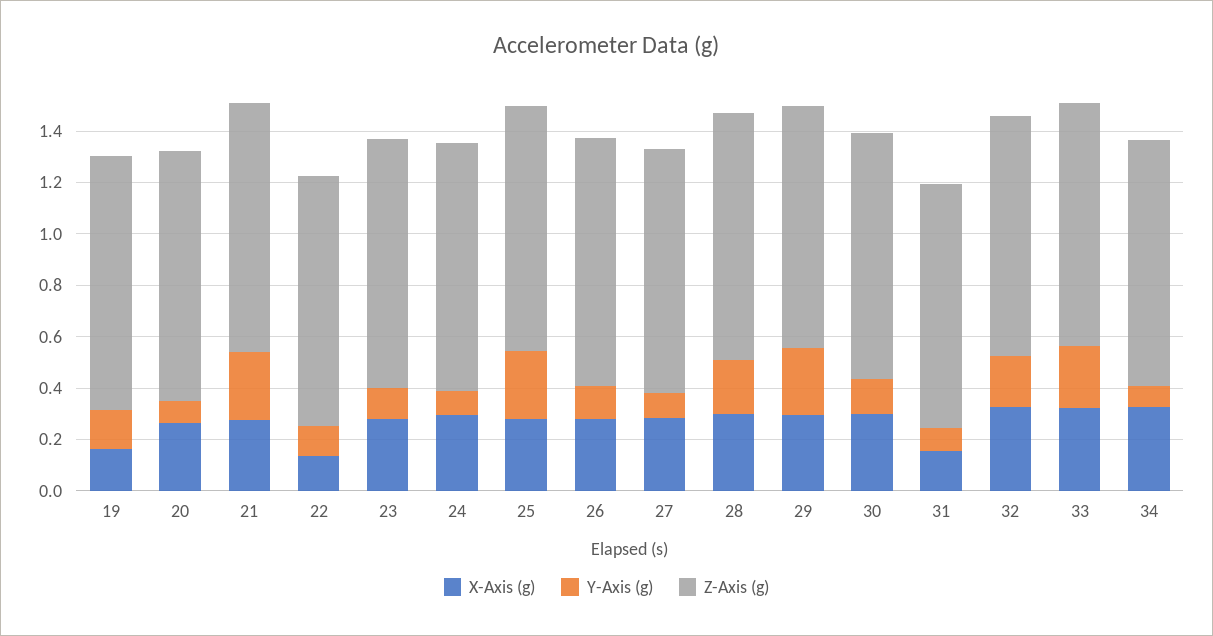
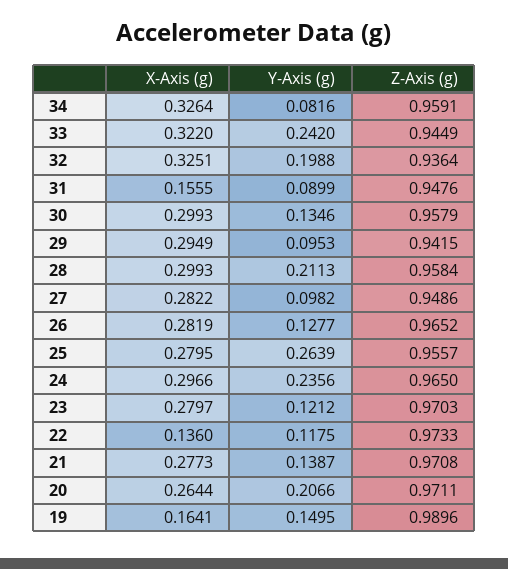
  {
    "X-Axis (g)": {
      "19": 0.1641,
      "20": 0.2644,
      "21": 0.2773,
      "22": 0.136,
      "23": 0.2797,
      "24": 0.2966,
      "25": 0.2795,
      "26": 0.2819,
      "27": 0.2822,
      "28": 0.2993,
      "29": 0.2949,
      "30": 0.2993,
      "31": 0.1555,
      "32": 0.3251,
      "33": 0.322,
      "34": 0.3264
    },
    "Y-Axis (g)": {
      "19": 0.1495,
-     "20": 0.1,
+     "20": 0.2066,
-     "21": 0.25,
+     "21": 0.1387,
      "22": 0.1175,
      "23": 0.1212,
-     "24": 0.1,
+     "24": 0.2356,
      "25": 0.2639,
      "26": 0.1277,
      "27": 0.0982,
      "28": 0.2113,
-     "29": 0.25,
+     "29": 0.0953,
      "30": 0.1346,
      "31": 0.0899,
      "32": 0.1988,
      "33": 0.242,
      "34": 0.0816
    },
    "Z-Axis (g)": {
      "19": 0.9896,
      "20": 0.9711,
      "21": 0.9708,
      "22": 0.9733,
      "23": 0.9703,
      "24": 0.965,
      "25": 0.9557,
      "26": 0.9652,
      "27": 0.9486,
      "28": 0.9584,
      "29": 0.9415,
      "30": 0.9579,
      "31": 0.9476,
      "32": 0.9364,
      "33": 0.9449,
      "34": 0.9591
    }
  }

